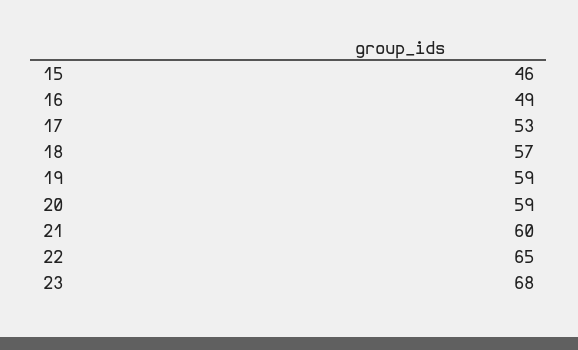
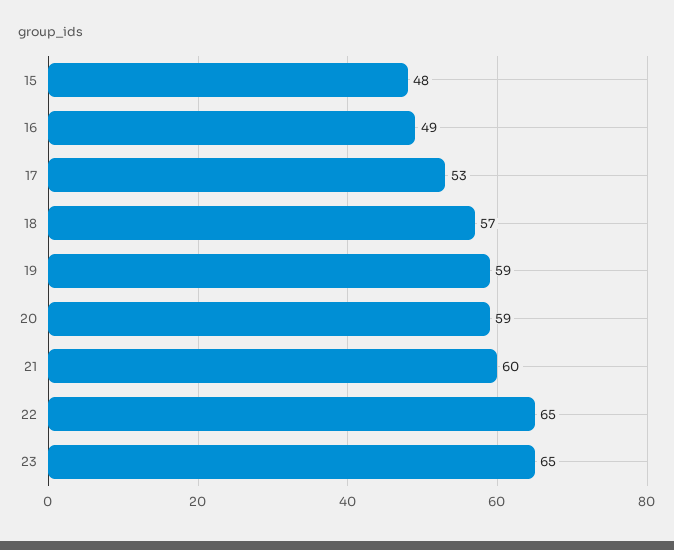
  {
-   "15": 46,
+   "15": 48,
    "16": 49,
    "17": 53,
    "18": 57,
    "19": 59,
    "20": 59,
    "21": 60,
    "22": 65,
-   "23": 68
+   "23": 65
  }

